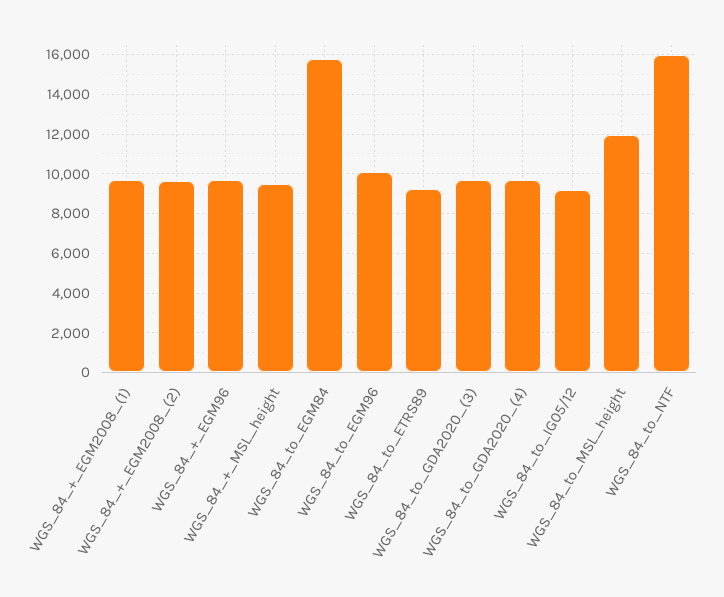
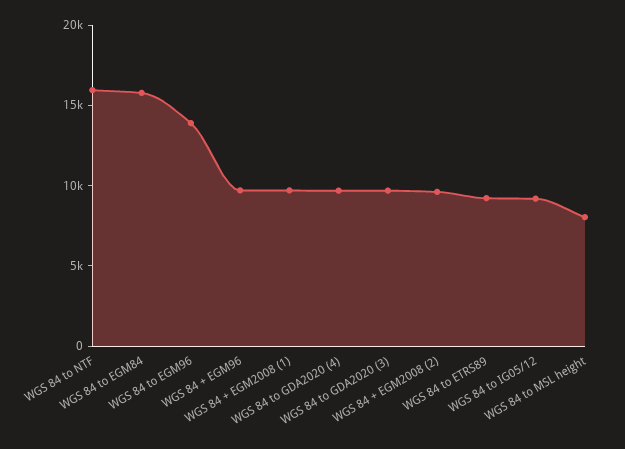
  {
    "WGS_84_+_EGM2008_(1)": 9500,
    "WGS_84_+_EGM2008_(2)": 9500,
    "WGS_84_+_EGM96": 9500,
-   "WGS_84_+_MSL_height": 9500,
    "WGS_84_to_EGM84": 16000,
-   "WGS_84_to_EGM96": 10000,
+   "WGS_84_to_EGM96": 14000,
    "WGS_84_to_ETRS89": 9000,
    "WGS_84_to_GDA2020_(3)": 9500,
    "WGS_84_to_GDA2020_(4)": 9500,
    "WGS_84_to_IG05/12": 9000,
-   "WGS_84_to_MSL_height": 12000,
+   "WGS_84_to_MSL_height": 8000,
    "WGS_84_to_NTF": 16000
  }

